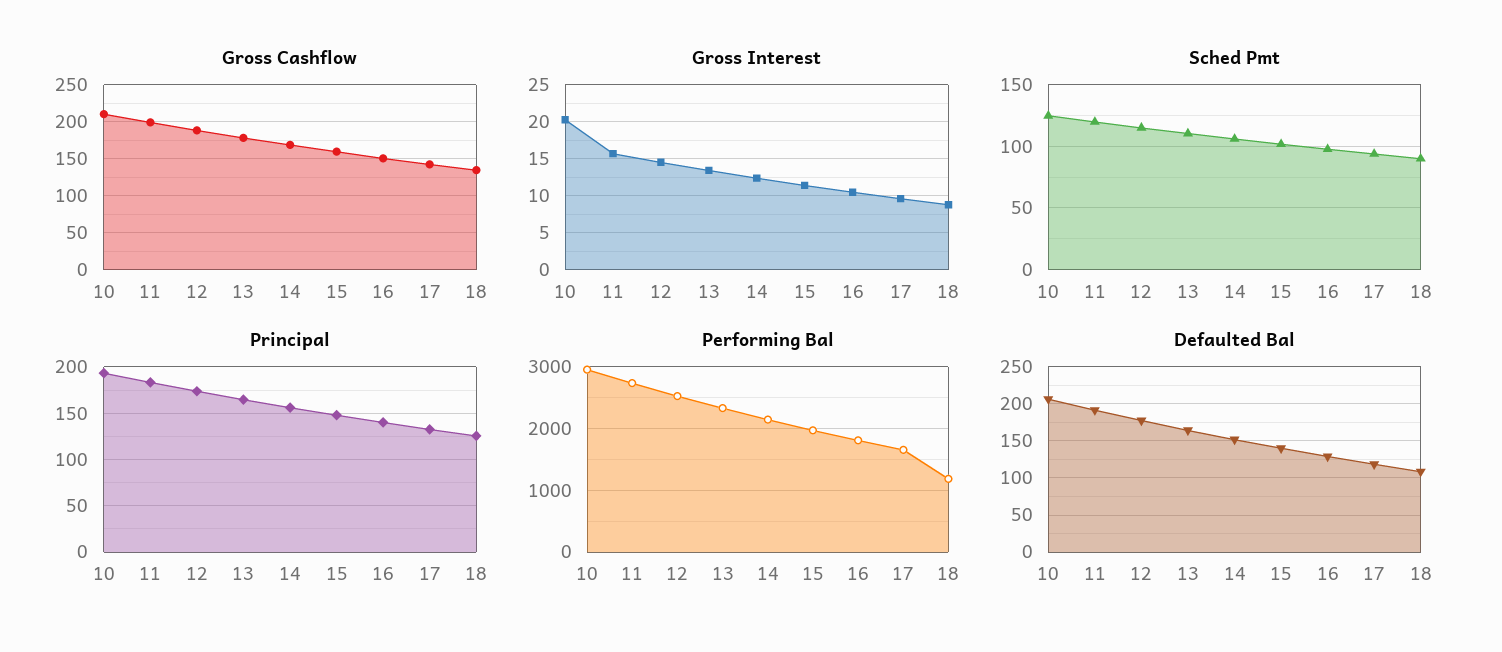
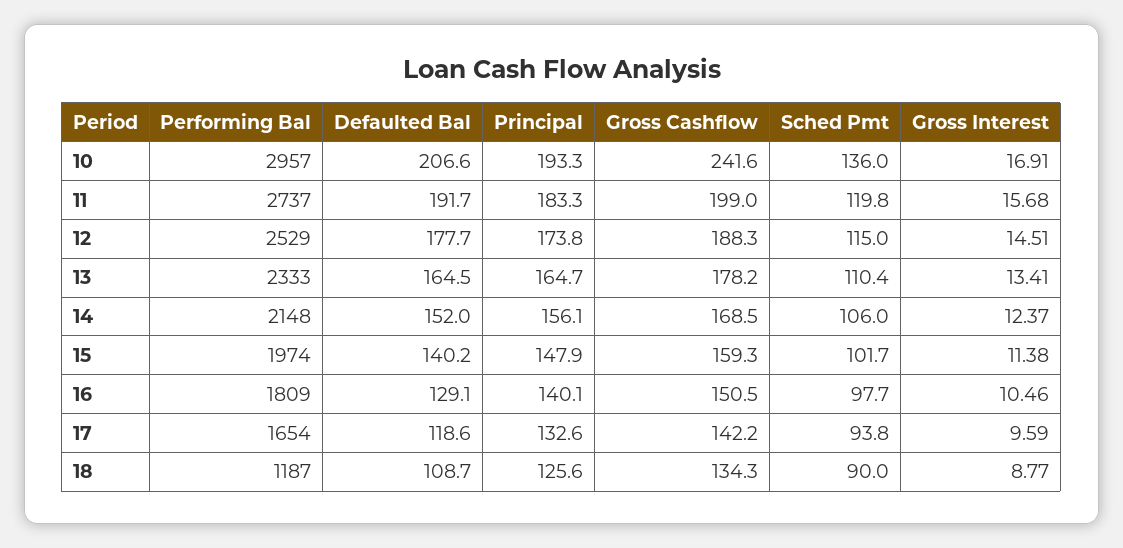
  {
    "Gross Cashflow": {
-     "10": 210,
+     "10": 241.6,
      "11": 199,
      "12": 188.3,
      "13": 178.2,
      "14": 168.5,
      "15": 159.3,
      "16": 150.5,
      "17": 142.2,
      "18": 134.3
    },
    "Gross Interest": {
-     "10": 20,
+     "10": 16.91,
      "11": 15.68,
      "12": 14.51,
      "13": 13.41,
      "14": 12.37,
      "15": 11.38,
      "16": 10.46,
      "17": 9.59,
      "18": 8.77
    },
    "Sched Pmt": {
-     "10": 125,
+     "10": 136,
      "11": 119.8,
      "12": 115,
      "13": 110.4,
      "14": 106,
      "15": 101.7,
      "16": 97.7,
      "17": 93.8,
      "18": 90
    },
    "Principal": {
      "10": 193.3,
      "11": 183.3,
      "12": 173.8,
      "13": 164.7,
      "14": 156.1,
      "15": 147.9,
      "16": 140.1,
      "17": 132.6,
      "18": 125.6
    },
    "Performing Bal": {
      "10": 2957,
      "11": 2737,
      "12": 2529,
      "13": 2333,
      "14": 2148,
      "15": 1974,
      "16": 1809,
      "17": 1654,
      "18": 1187
    },
    "Defaulted Bal": {
      "10": 206.6,
      "11": 191.7,
      "12": 177.7,
      "13": 164.5,
      "14": 152,
      "15": 140.2,
      "16": 129.1,
      "17": 118.6,
      "18": 108.7
    }
  }

